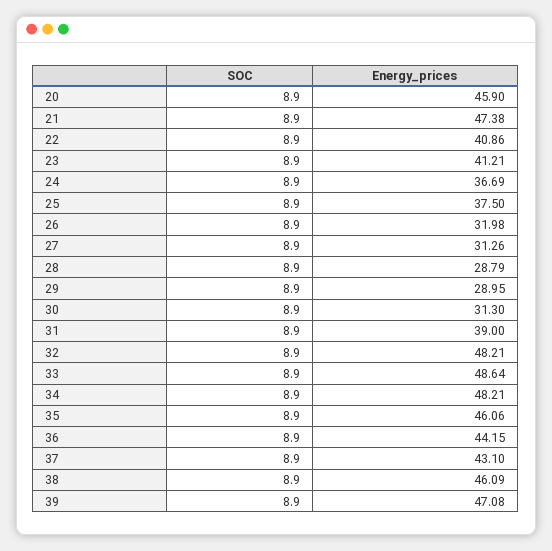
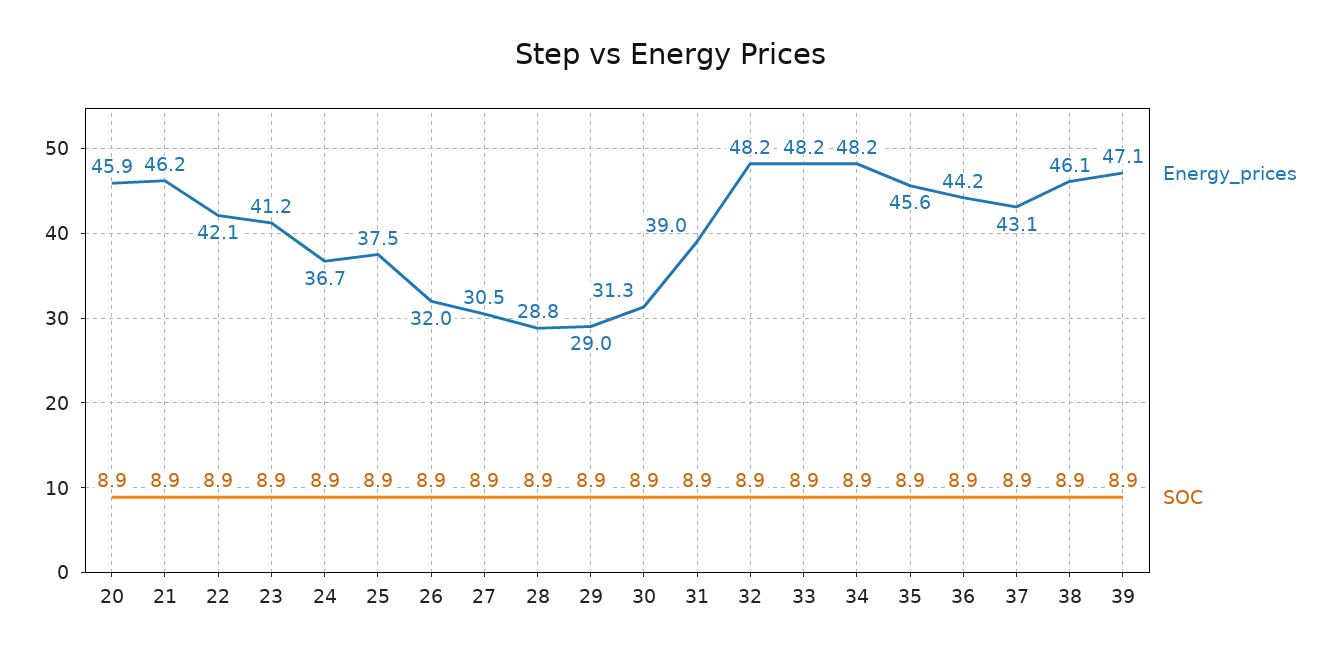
  {
    "SOC": {
      "20": 8.9,
      "21": 8.9,
      "22": 8.9,
      "23": 8.9,
      "24": 8.9,
      "25": 8.9,
      "26": 8.9,
      "27": 8.9,
      "28": 8.9,
      "29": 8.9,
      "30": 8.9,
      "31": 8.9,
      "32": 8.9,
      "33": 8.9,
      "34": 8.9,
      "35": 8.9,
      "36": 8.9,
      "37": 8.9,
      "38": 8.9,
      "39": 8.9
    },
    "Energy_prices": {
      "20": 45.9,
-     "21": 47.38,
+     "21": 46.2,
-     "22": 40.86,
+     "22": 42.1,
      "23": 41.21,
      "24": 36.69,
      "25": 37.5,
      "26": 31.98,
-     "27": 31.26,
+     "27": 30.5,
      "28": 28.79,
      "29": 28.95,
      "30": 31.3,
      "31": 39,
      "32": 48.21,
-     "33": 48.64,
+     "33": 48.2,
      "34": 48.21,
-     "35": 46.06,
+     "35": 45.6,
      "36": 44.15,
      "37": 43.1,
      "38": 46.09,
      "39": 47.08
    }
  }

